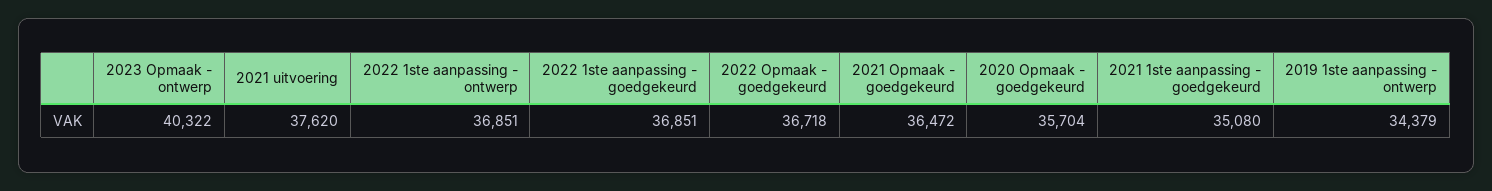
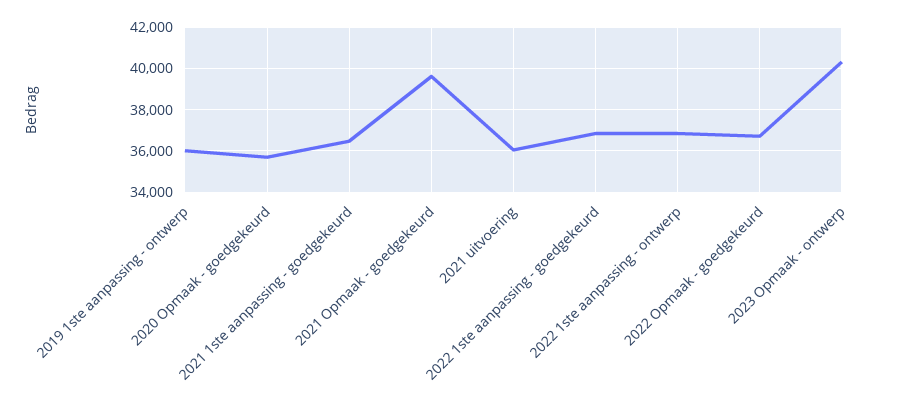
  {
    "2023 Opmaak - ontwerp": 40322,
-   "2021 uitvoering": 37620,
+   "2021 uitvoering": 36000,
    "2022 1ste aanpassing - ontwerp": 36851,
    "2022 1ste aanpassing - goedgekeurd": 36851,
    "2022 Opmaak - goedgekeurd": 36718,
-   "2021 Opmaak - goedgekeurd": 36472,
+   "2021 Opmaak - goedgekeurd": 39500,
    "2020 Opmaak - goedgekeurd": 35704,
-   "2021 1ste aanpassing - goedgekeurd": 35080,
+   "2021 1ste aanpassing - goedgekeurd": 36500,
-   "2019 1ste aanpassing - ontwerp": 34379
+   "2019 1ste aanpassing - ontwerp": 36000
  }

